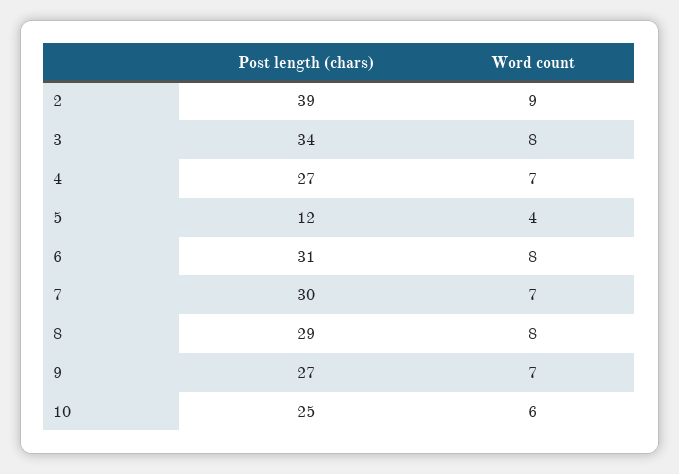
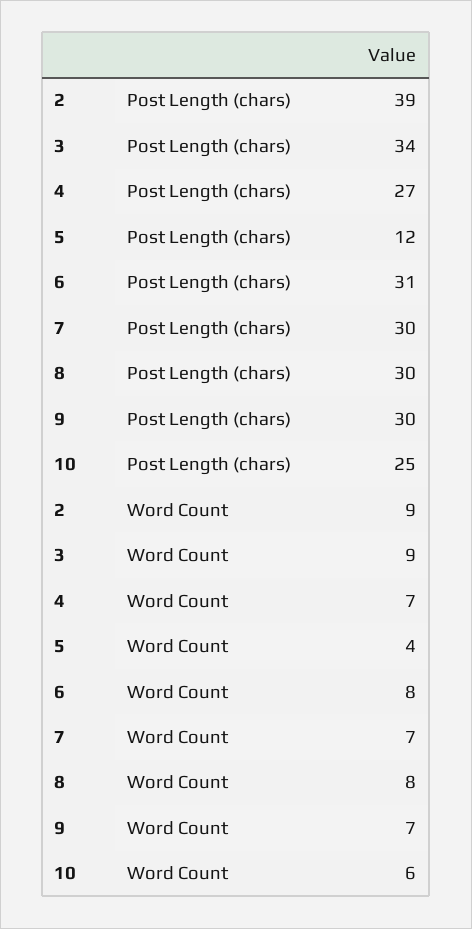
  {
    "Post length (chars)": {
      "2": 39,
      "3": 34,
      "4": 27,
      "5": 12,
      "6": 31,
      "7": 30,
-     "8": 29,
+     "8": 30,
-     "9": 27,
+     "9": 30,
      "10": 25
    },
    "Word count": {
      "2": 9,
-     "3": 8,
+     "3": 9,
      "4": 7,
      "5": 4,
      "6": 8,
      "7": 7,
      "8": 8,
      "9": 7,
      "10": 6
    }
  }

